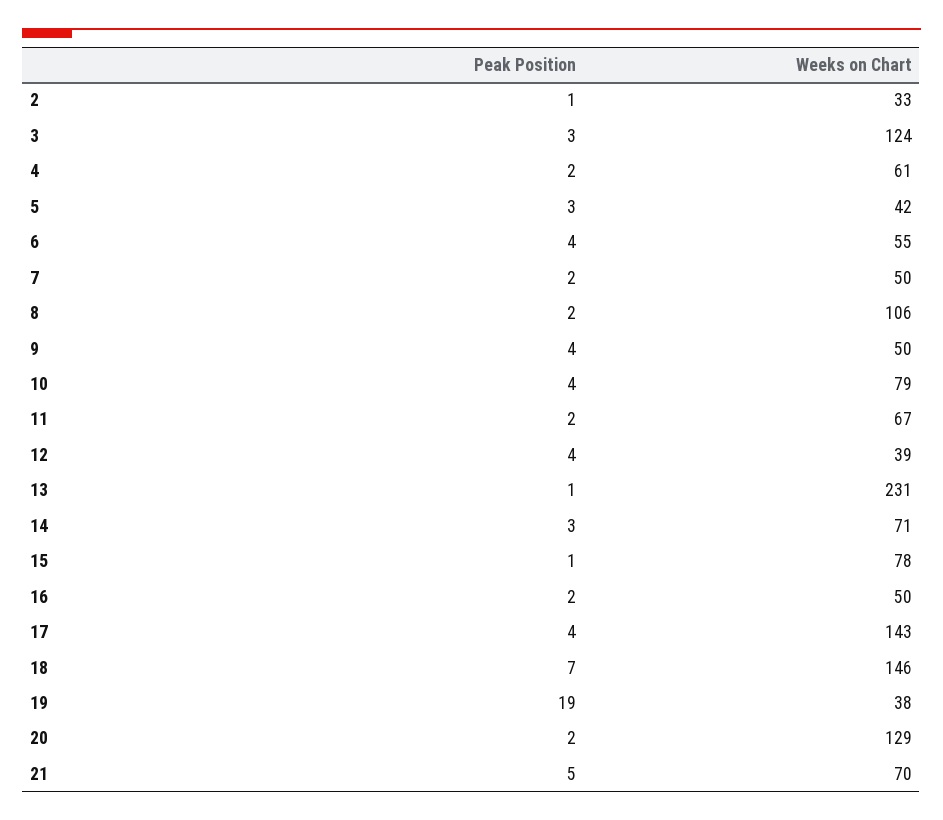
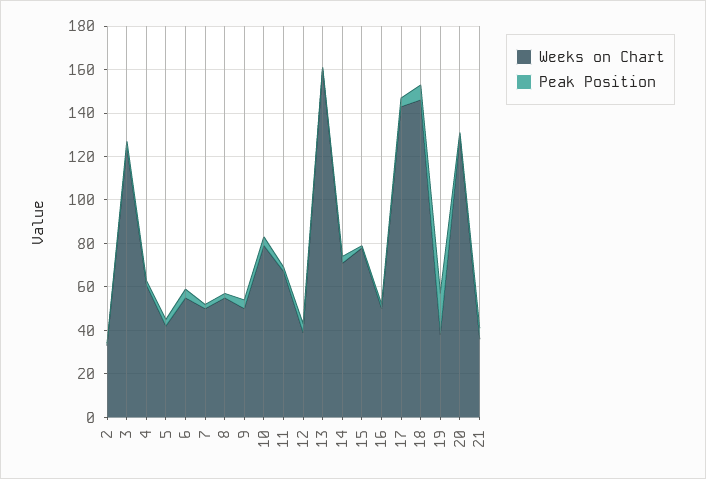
  {
    "Peak Position": {
      "2": 1,
      "3": 3,
      "4": 2,
      "5": 3,
      "6": 4,
      "7": 2,
      "8": 2,
      "9": 4,
      "10": 4,
      "11": 2,
      "12": 4,
      "13": 1,
      "14": 3,
      "15": 1,
      "16": 2,
      "17": 4,
      "18": 7,
      "19": 19,
      "20": 2,
      "21": 5
    },
    "Weeks on Chart": {
      "2": 33,
      "3": 124,
      "4": 61,
      "5": 42,
      "6": 55,
      "7": 50,
-     "8": 106,
+     "8": 55,
      "9": 50,
      "10": 79,
      "11": 67,
      "12": 39,
-     "13": 231,
+     "13": 160,
      "14": 71,
      "15": 78,
      "16": 50,
      "17": 143,
      "18": 146,
      "19": 38,
      "20": 129,
-     "21": 70
+     "21": 35
    }
  }

